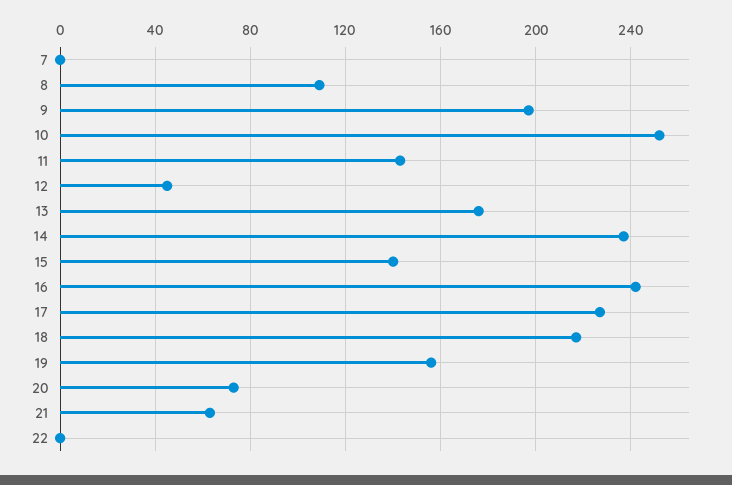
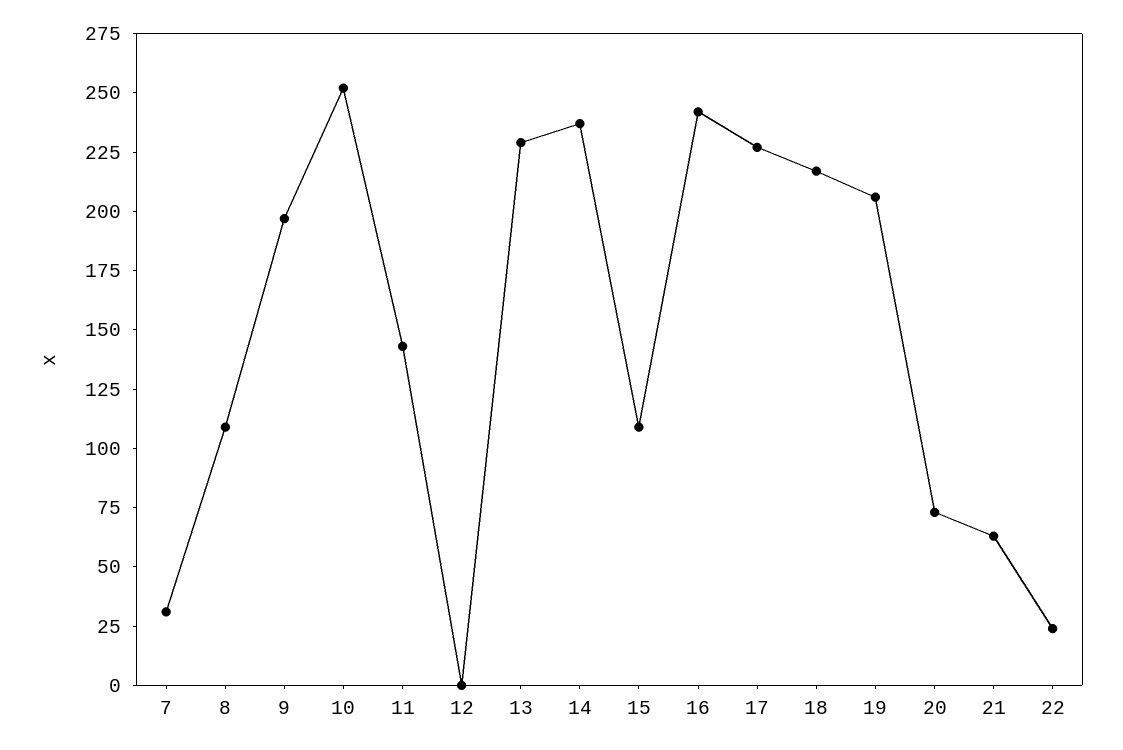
  {
-   "7": 0,
+   "7": 30,
    "8": 110,
    "9": 195,
    "10": 250,
    "11": 145,
-   "12": 45,
+   "12": 0,
-   "13": 175,
+   "13": 230,
    "14": 235,
-   "15": 140,
+   "15": 110,
    "16": 240,
    "17": 225,
    "18": 215,
-   "19": 155,
+   "19": 205,
    "20": 75,
    "21": 65,
-   "22": 0
+   "22": 25
  }

